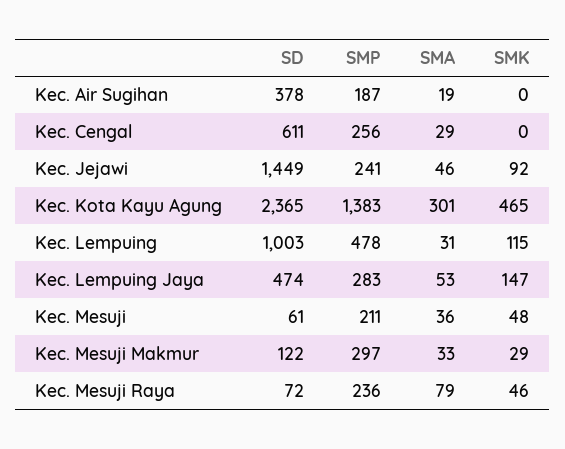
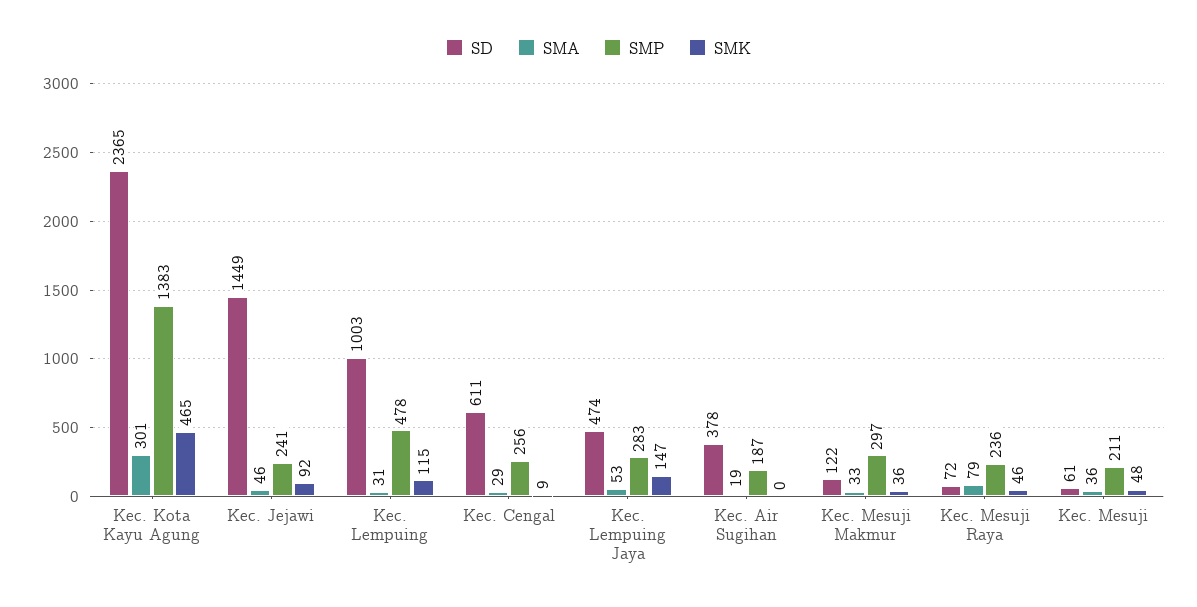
  {
    "SD": {
      "Kec. Air Sugihan": 378,
      "Kec. Cengal": 611,
      "Kec. Jejawi": 1449,
      "Kec. Kota Kayu Agung": 2365,
      "Kec. Lempuing": 1003,
      "Kec. Lempuing Jaya": 474,
      "Kec. Mesuji": 61,
      "Kec. Mesuji Makmur": 122,
      "Kec. Mesuji Raya": 72
    },
    "SMP": {
      "Kec. Air Sugihan": 187,
      "Kec. Cengal": 256,
      "Kec. Jejawi": 241,
      "Kec. Kota Kayu Agung": 1383,
      "Kec. Lempuing": 478,
      "Kec. Lempuing Jaya": 283,
      "Kec. Mesuji": 211,
      "Kec. Mesuji Makmur": 297,
      "Kec. Mesuji Raya": 236
    },
    "SMA": {
      "Kec. Air Sugihan": 19,
      "Kec. Cengal": 29,
      "Kec. Jejawi": 46,
      "Kec. Kota Kayu Agung": 301,
      "Kec. Lempuing": 31,
      "Kec. Lempuing Jaya": 53,
      "Kec. Mesuji": 36,
      "Kec. Mesuji Makmur": 33,
      "Kec. Mesuji Raya": 79
    },
    "SMK": {
      "Kec. Air Sugihan": 0,
-     "Kec. Cengal": 0,
+     "Kec. Cengal": 9,
      "Kec. Jejawi": 92,
      "Kec. Kota Kayu Agung": 465,
      "Kec. Lempuing": 115,
      "Kec. Lempuing Jaya": 147,
      "Kec. Mesuji": 48,
-     "Kec. Mesuji Makmur": 29,
+     "Kec. Mesuji Makmur": 36,
      "Kec. Mesuji Raya": 46
    }
  }

